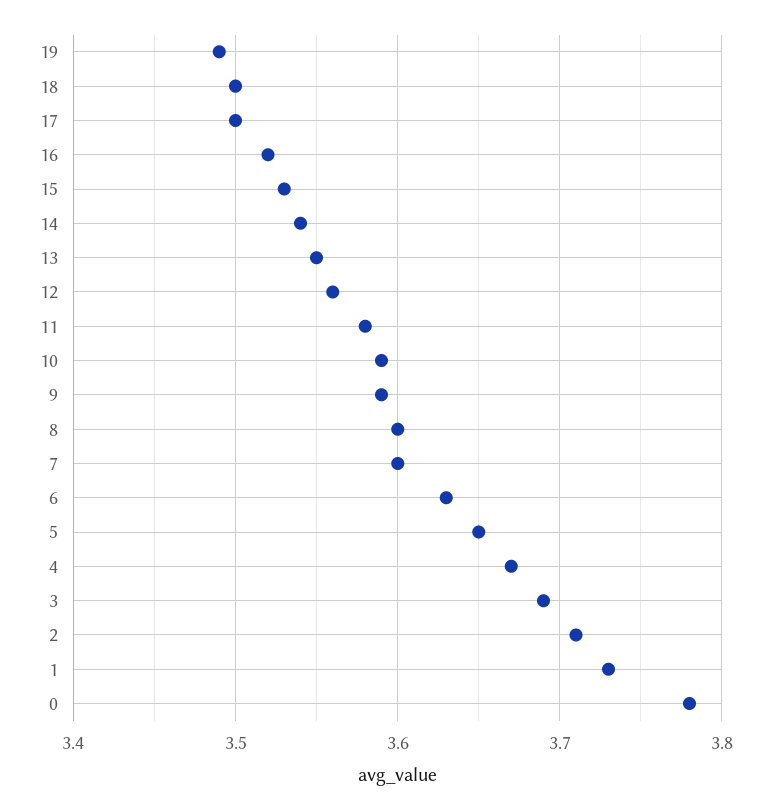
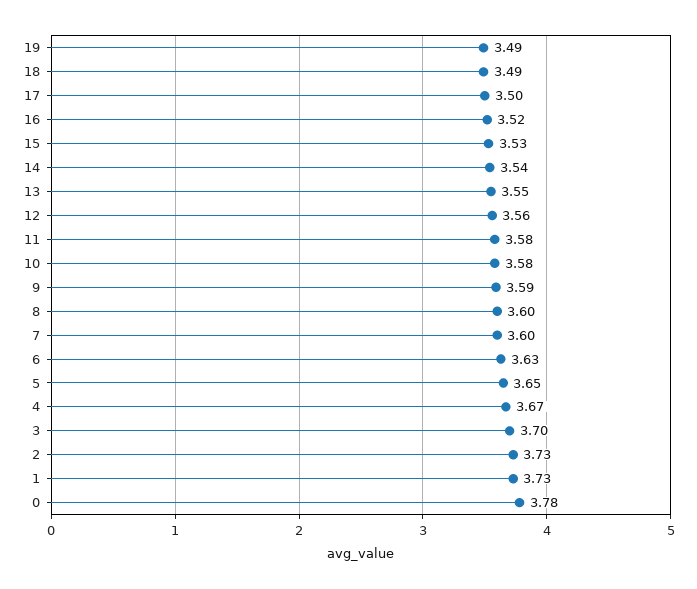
  {
    "19": 3.49,
-   "18": 3.5,
+   "18": 3.49,
    "17": 3.5,
    "16": 3.52,
    "15": 3.53,
    "14": 3.54,
    "13": 3.55,
    "12": 3.56,
    "11": 3.58,
-   "10": 3.59,
+   "10": 3.58,
    "9": 3.59,
    "8": 3.6,
    "7": 3.6,
    "6": 3.63,
    "5": 3.65,
    "4": 3.67,
-   "3": 3.69,
+   "3": 3.7,
-   "2": 3.71,
+   "2": 3.73,
    "1": 3.73,
    "0": 3.78
  }

